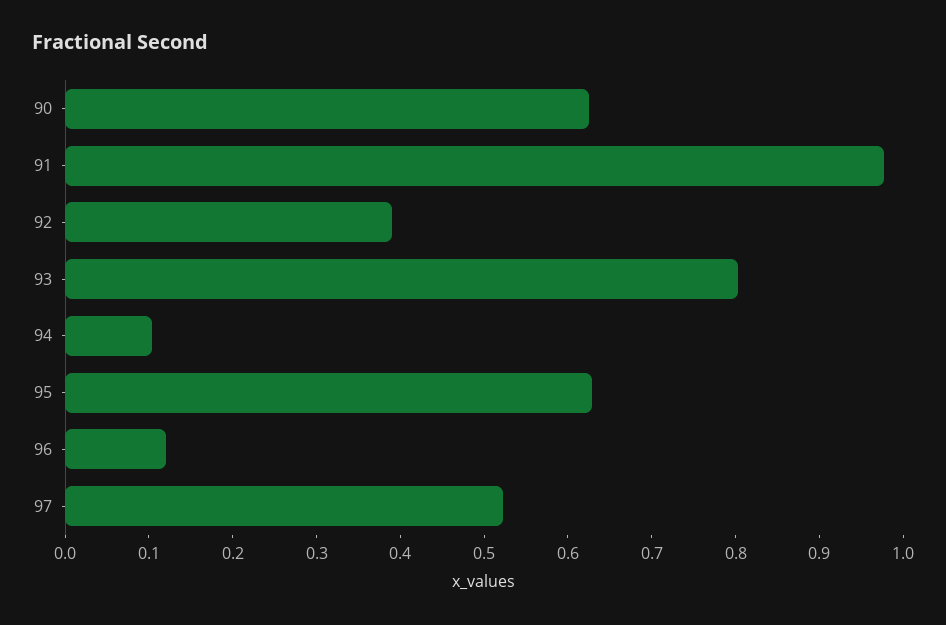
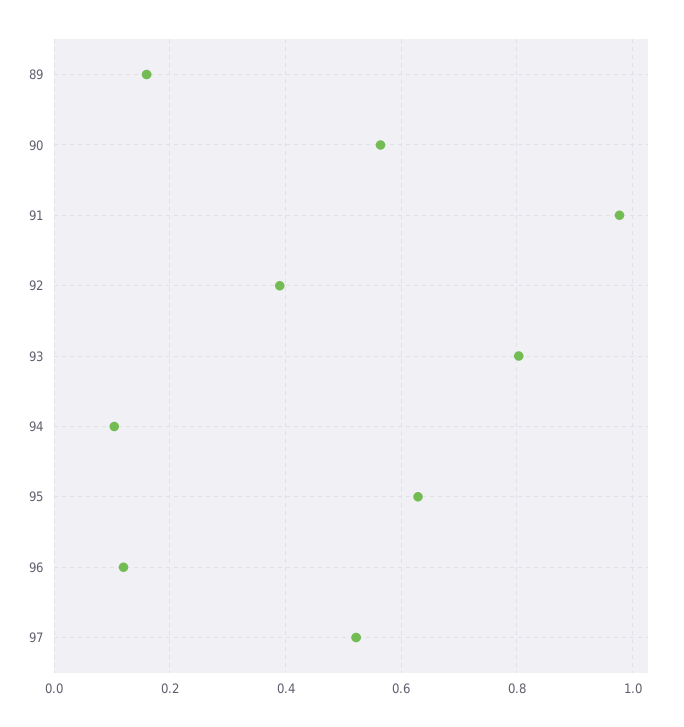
  {
-   "90": 0.62,
+   "90": 0.56,
    "91": 0.98,
    "92": 0.4,
    "93": 0.8,
    "94": 0.1,
    "95": 0.62,
    "96": 0.12,
-   "97": 0.52
+   "97": 0.52,
+   "89": 0.16
  }

